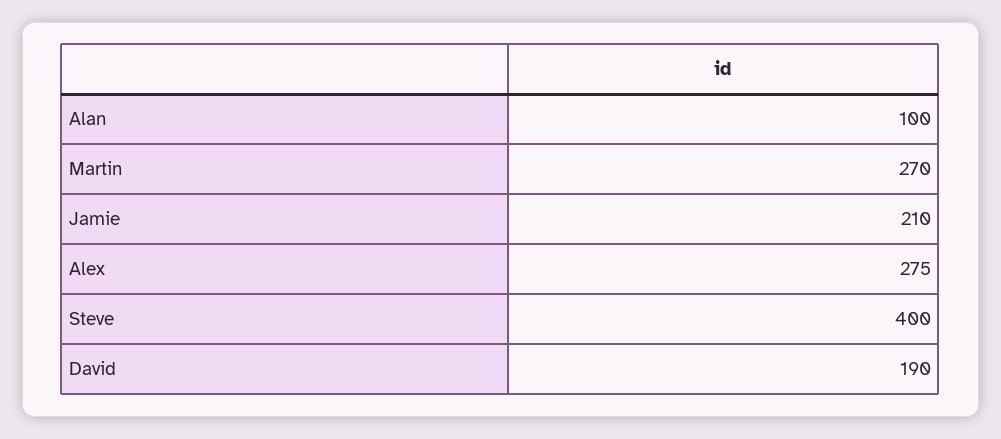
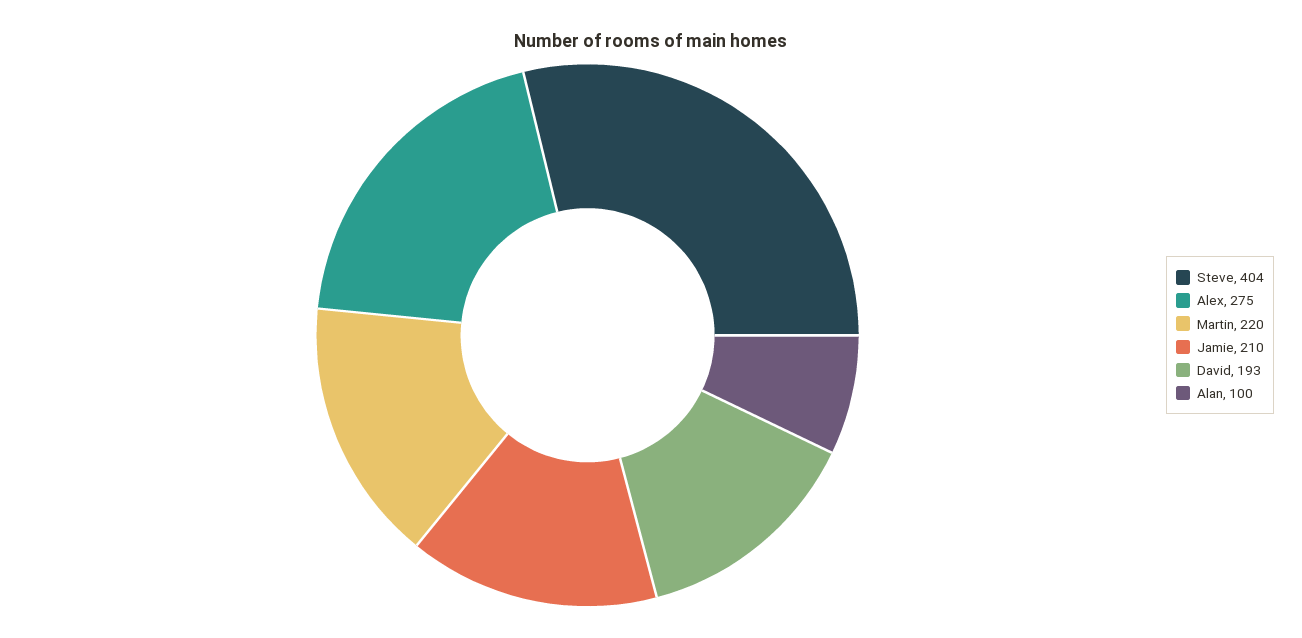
  {
    "Alan": 100,
-   "Martin": 270,
+   "Martin": 220,
    "Jamie": 210,
    "Alex": 275,
-   "Steve": 400,
+   "Steve": 404,
-   "David": 190
+   "David": 193
  }

